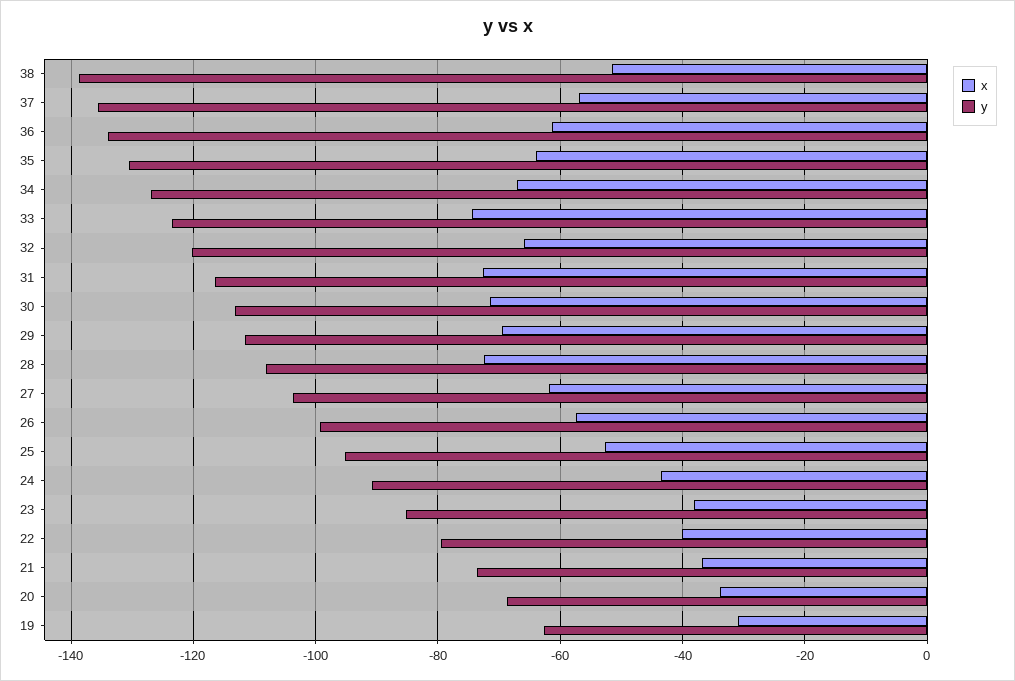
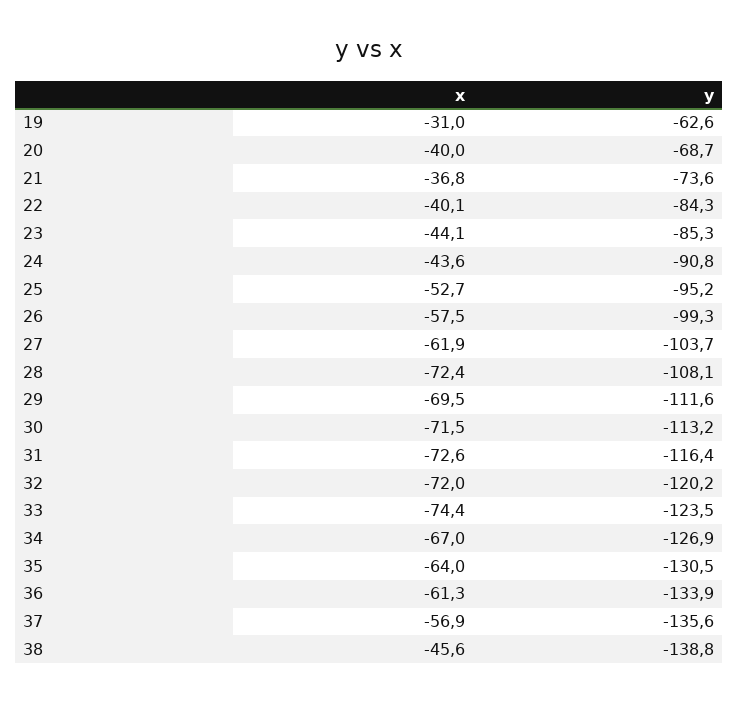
  {
    "x": {
-     "38": -52,
+     "38": -45.6,
      "37": -56.9,
      "36": -61.3,
      "35": -64,
      "34": -67,
      "33": -74.4,
-     "32": -66,
+     "32": -72,
      "31": -72.6,
      "30": -71.5,
      "29": -69.5,
      "28": -72.4,
      "27": -61.9,
      "26": -57.5,
      "25": -52.7,
      "24": -43.6,
-     "23": -38,
+     "23": -44.1,
      "22": -40.1,
      "21": -36.8,
-     "20": -34,
+     "20": -40,
      "19": -31
    },
    "y": {
      "38": -138.8,
      "37": -135.6,
      "36": -133.9,
      "35": -130.5,
      "34": -126.9,
      "33": -123.5,
      "32": -120.2,
      "31": -116.4,
      "30": -113.2,
      "29": -111.6,
      "28": -108.1,
      "27": -103.7,
      "26": -99.3,
      "25": -95.2,
      "24": -90.8,
      "23": -85.3,
-     "22": -80,
+     "22": -84.3,
      "21": -73.6,
      "20": -68.7,
      "19": -62.6
    }
  }

